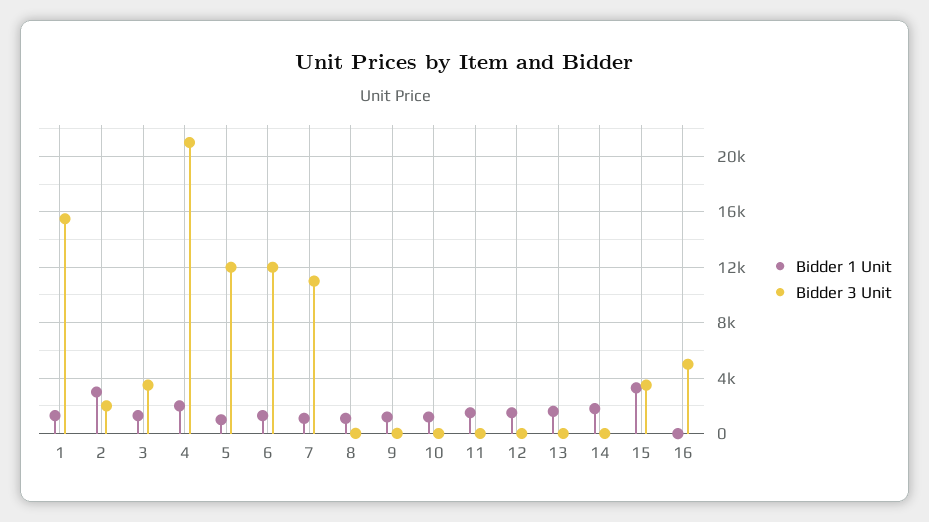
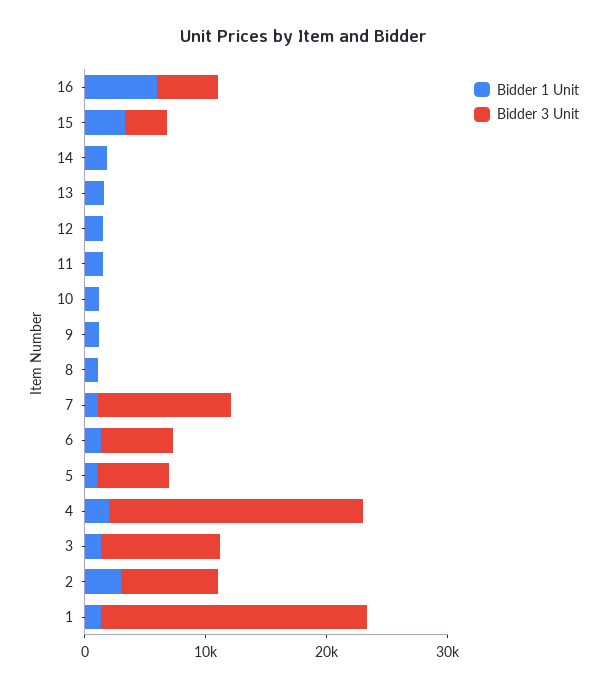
  {
    "Bidder 1 Unit": {
      "1": 1500,
      "2": 3000,
      "3": 1500,
      "4": 2000,
      "5": 1000,
      "6": 1500,
      "7": 1000,
      "8": 1000,
      "9": 1000,
      "10": 1000,
      "11": 1500,
      "12": 1500,
      "13": 1500,
      "14": 2000,
      "15": 3500,
-     "16": 0
+     "16": 6000
    },
    "Bidder 3 Unit": {
-     "1": 15500,
+     "1": 22000,
-     "2": 2000,
+     "2": 8000,
-     "3": 3500,
+     "3": 10000,
      "4": 21000,
-     "5": 12000,
+     "5": 6000,
-     "6": 12000,
+     "6": 6000,
      "7": 11000,
      "8": 0,
      "9": 0,
      "10": 0,
      "11": 0,
      "12": 0,
      "13": 0,
      "14": 0,
      "15": 3500,
      "16": 5000
    }
  }

